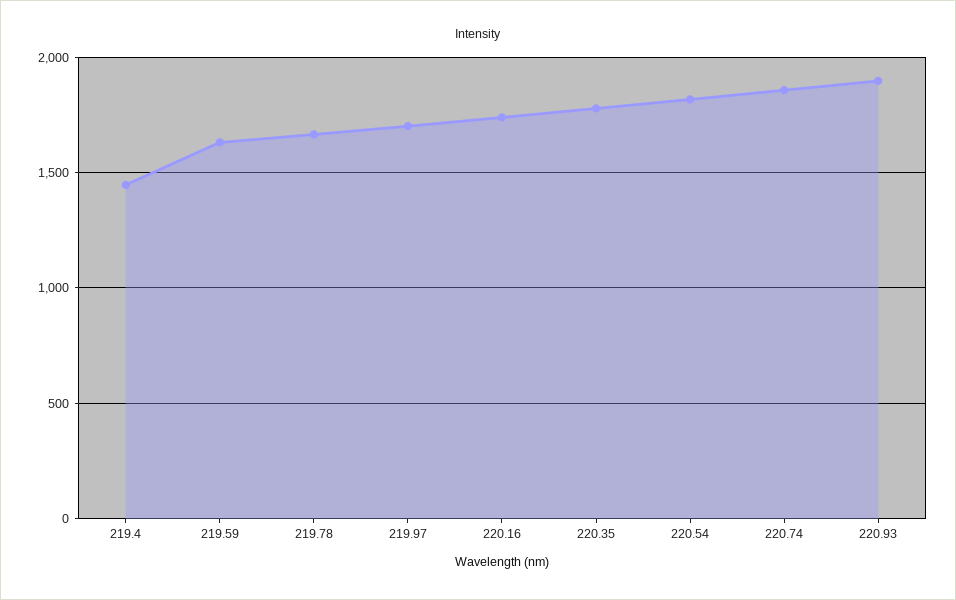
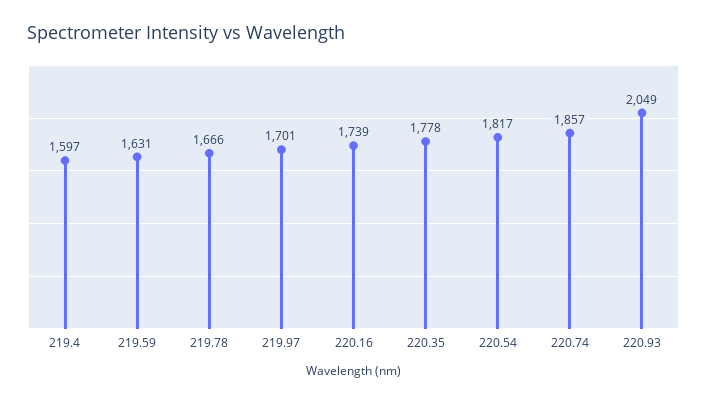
  {
-   "219.4": 1450,
+   "219.4": 1597,
    "219.59": 1631,
    "219.78": 1666,
    "219.97": 1701,
    "220.16": 1739,
    "220.35": 1778,
    "220.54": 1817,
    "220.74": 1857,
-   "220.93": 1900
+   "220.93": 2049
  }

